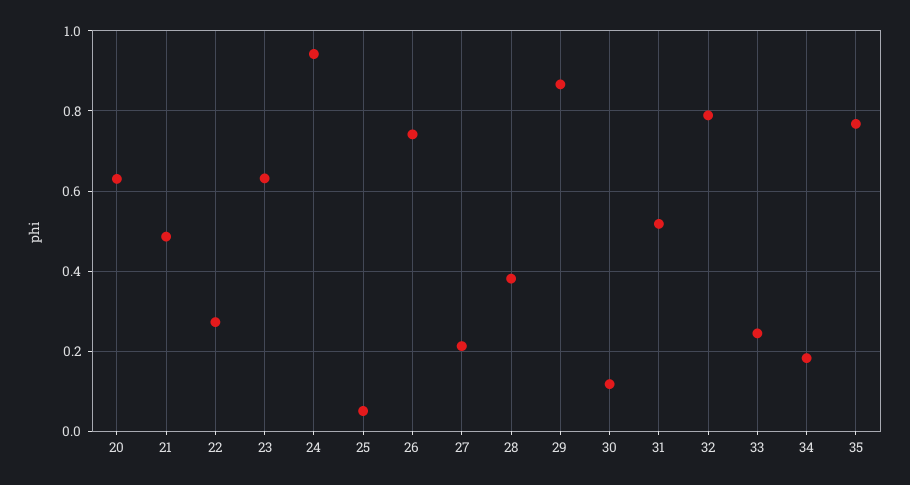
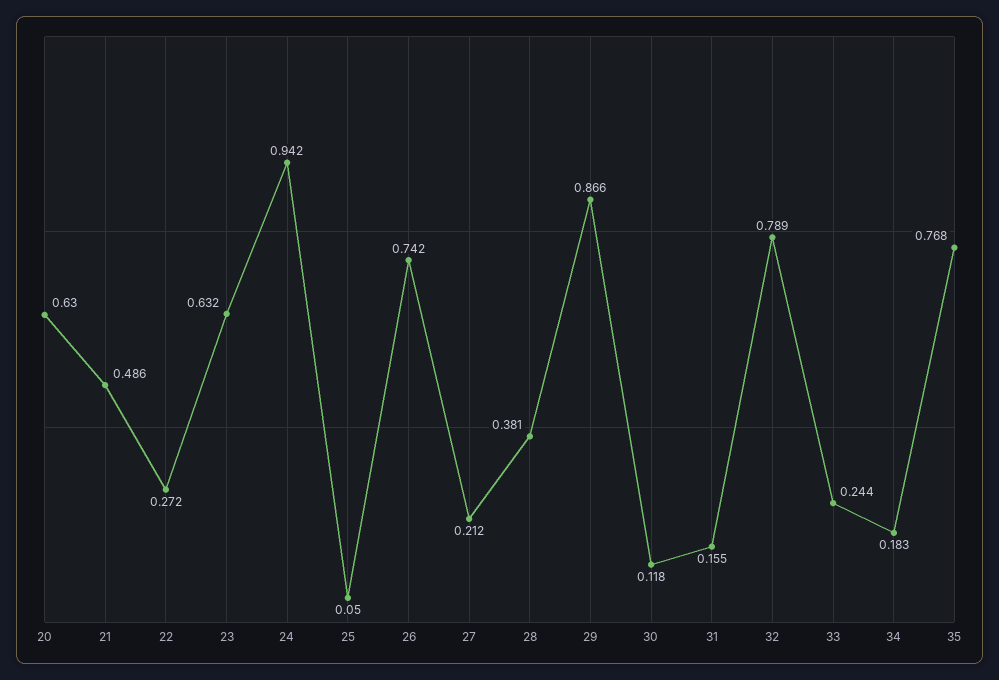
  {
    "20": 0.63,
    "21": 0.486,
    "22": 0.272,
    "23": 0.632,
    "24": 0.942,
    "25": 0.05,
    "26": 0.742,
    "27": 0.212,
    "28": 0.381,
    "29": 0.866,
    "30": 0.118,
-   "31": 0.52,
+   "31": 0.155,
    "32": 0.789,
    "33": 0.244,
    "34": 0.183,
    "35": 0.768
  }

